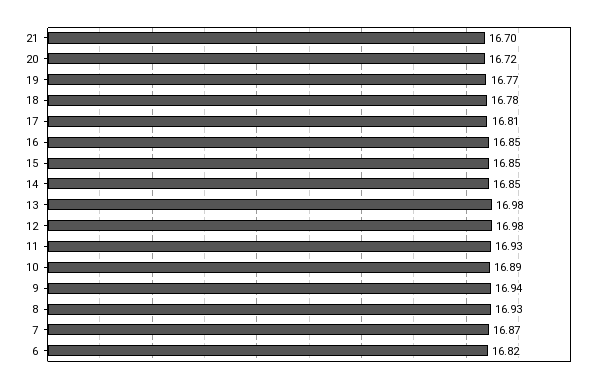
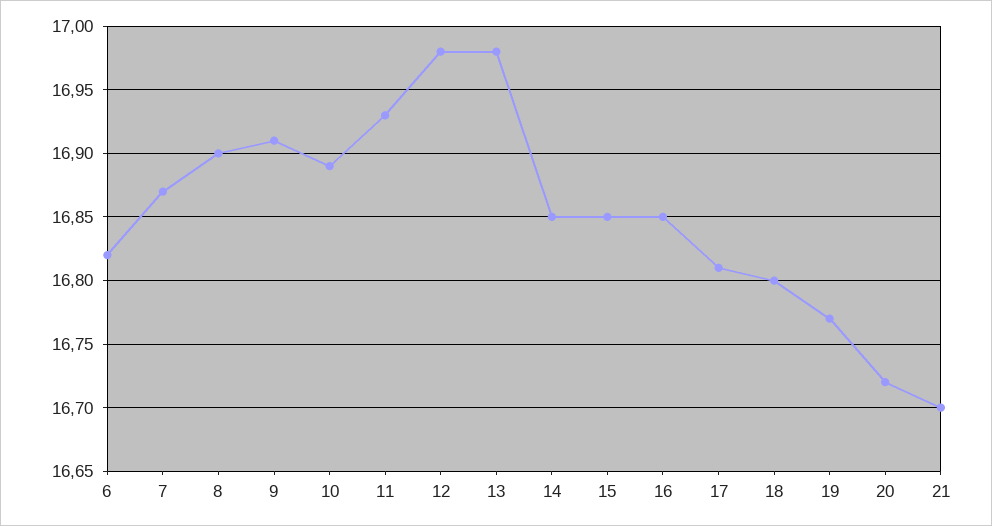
  {
    "21": 16.7,
    "20": 16.72,
    "19": 16.77,
-   "18": 16.78,
+   "18": 16.8,
    "17": 16.81,
    "16": 16.85,
    "15": 16.85,
    "14": 16.85,
    "13": 16.98,
    "12": 16.98,
    "11": 16.93,
    "10": 16.89,
-   "9": 16.94,
+   "9": 16.91,
-   "8": 16.93,
+   "8": 16.9,
    "7": 16.87,
    "6": 16.82
  }

